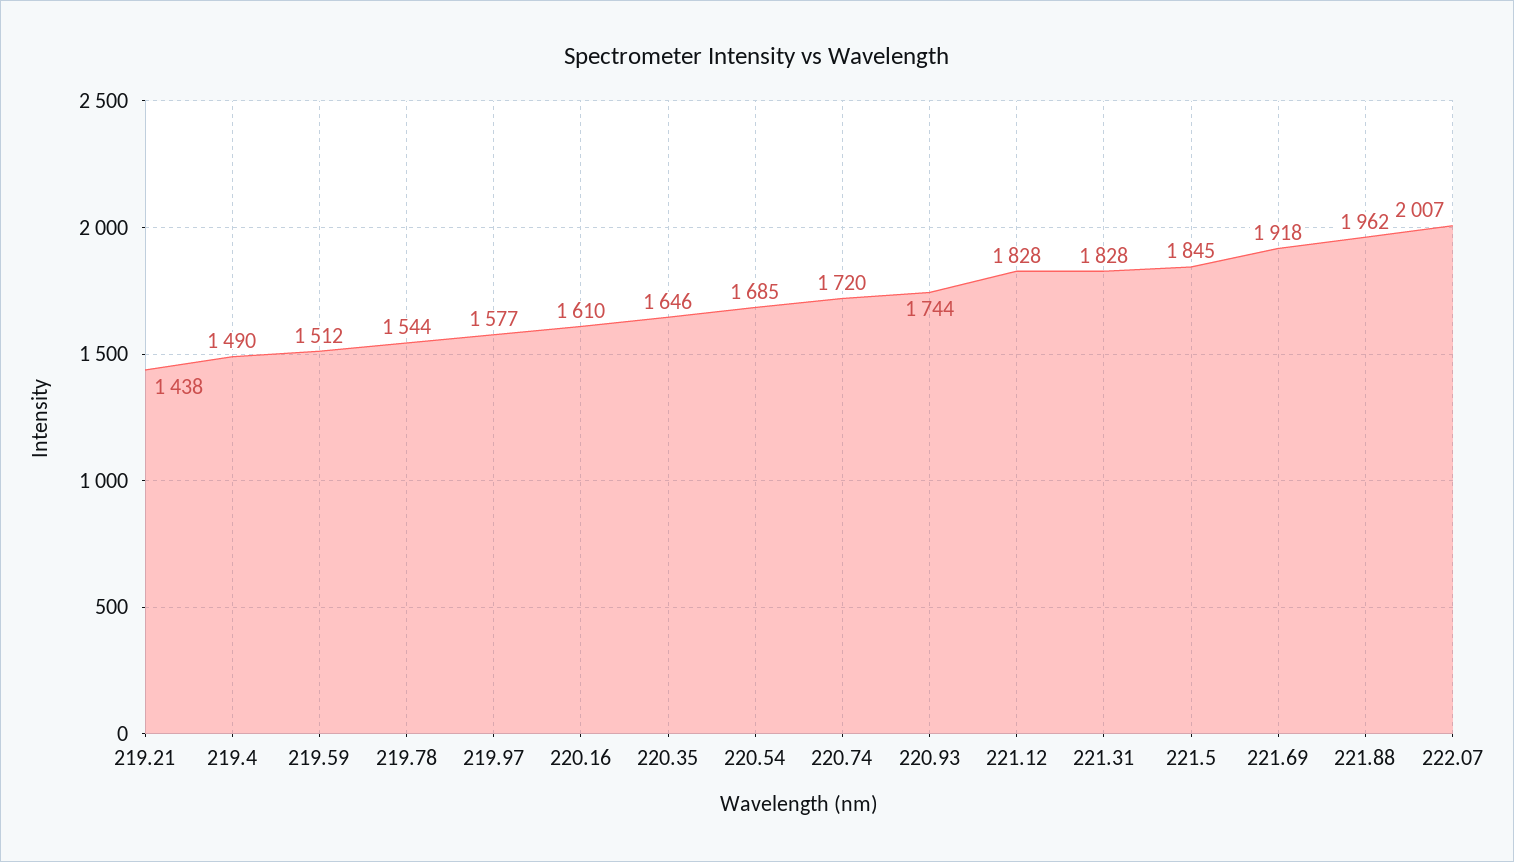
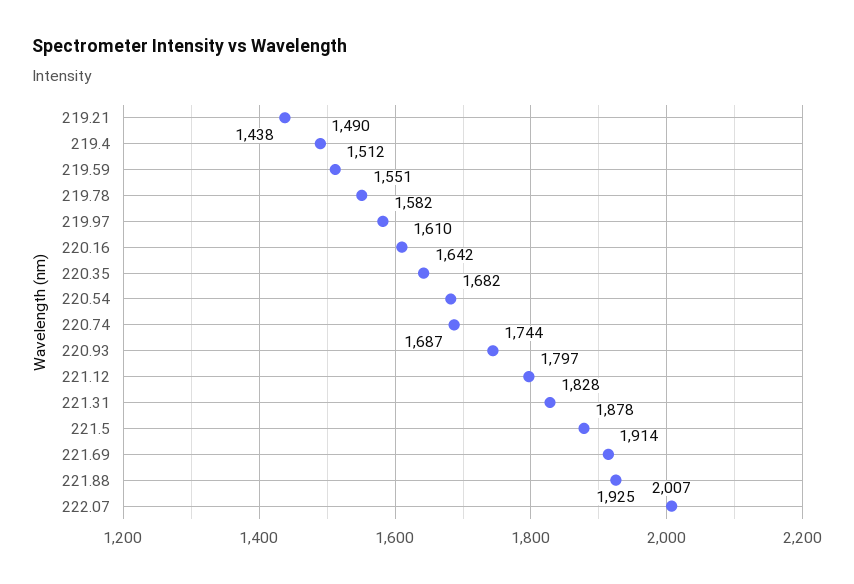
  {
    "219.21": 1438,
    "219.4": 1490,
    "219.59": 1512,
-   "219.78": 1544,
+   "219.78": 1551,
-   "219.97": 1577,
+   "219.97": 1582,
    "220.16": 1610,
-   "220.35": 1646,
+   "220.35": 1642,
-   "220.54": 1685,
+   "220.54": 1682,
-   "220.74": 1720,
+   "220.74": 1687,
    "220.93": 1744,
-   "221.12": 1828,
+   "221.12": 1797,
    "221.31": 1828,
-   "221.5": 1845,
+   "221.5": 1878,
-   "221.69": 1918,
+   "221.69": 1914,
-   "221.88": 1962,
+   "221.88": 1925,
    "222.07": 2007
  }

